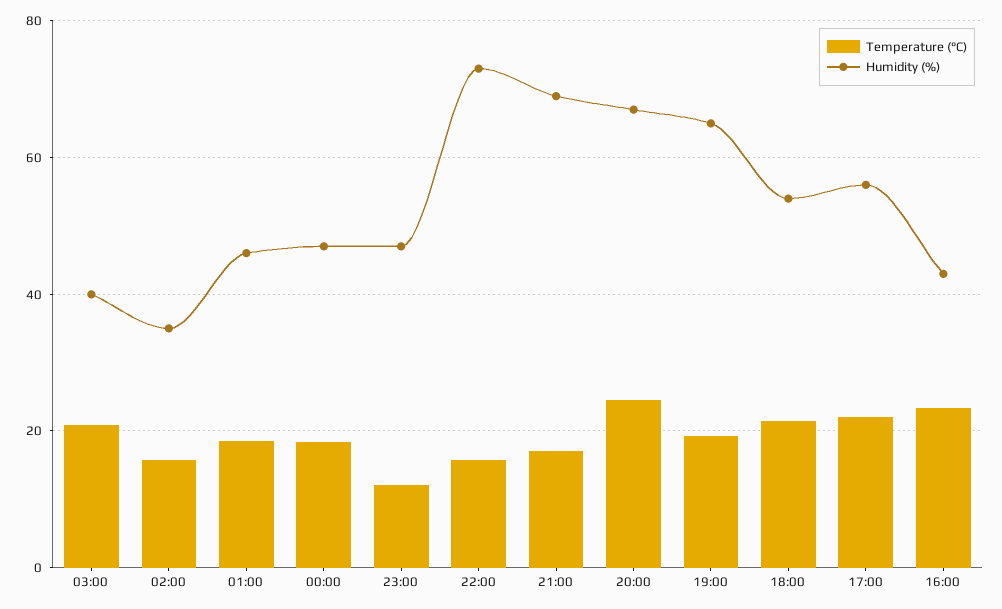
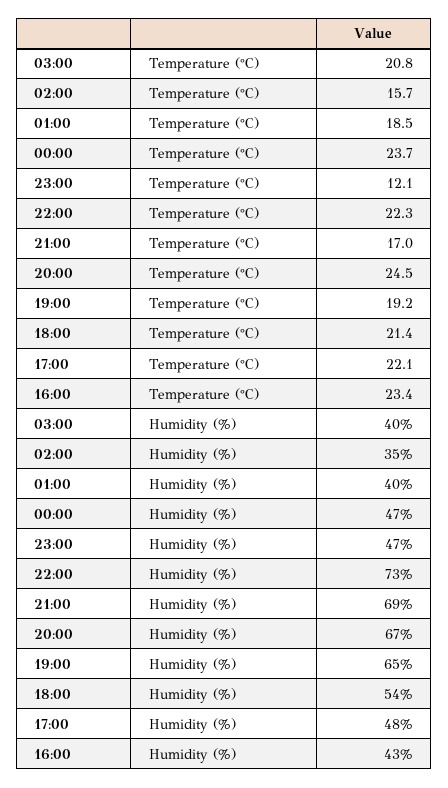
  {
    "Temperature (°C)": {
      "03:00": 20.8,
      "02:00": 15.7,
      "01:00": 18.5,
-     "00:00": 18,
+     "00:00": 23.7,
      "23:00": 12.1,
-     "22:00": 16,
+     "22:00": 22.3,
      "21:00": 17,
      "20:00": 24.5,
      "19:00": 19.2,
      "18:00": 21.4,
      "17:00": 22.1,
      "16:00": 23.4
    },
    "Humidity (%)": {
      "03:00": 40,
      "02:00": 35,
-     "01:00": 46,
+     "01:00": 40,
      "00:00": 47,
      "23:00": 47,
      "22:00": 73,
      "21:00": 69,
      "20:00": 67,
      "19:00": 65,
      "18:00": 54,
-     "17:00": 56,
+     "17:00": 48,
      "16:00": 43
    }
  }

